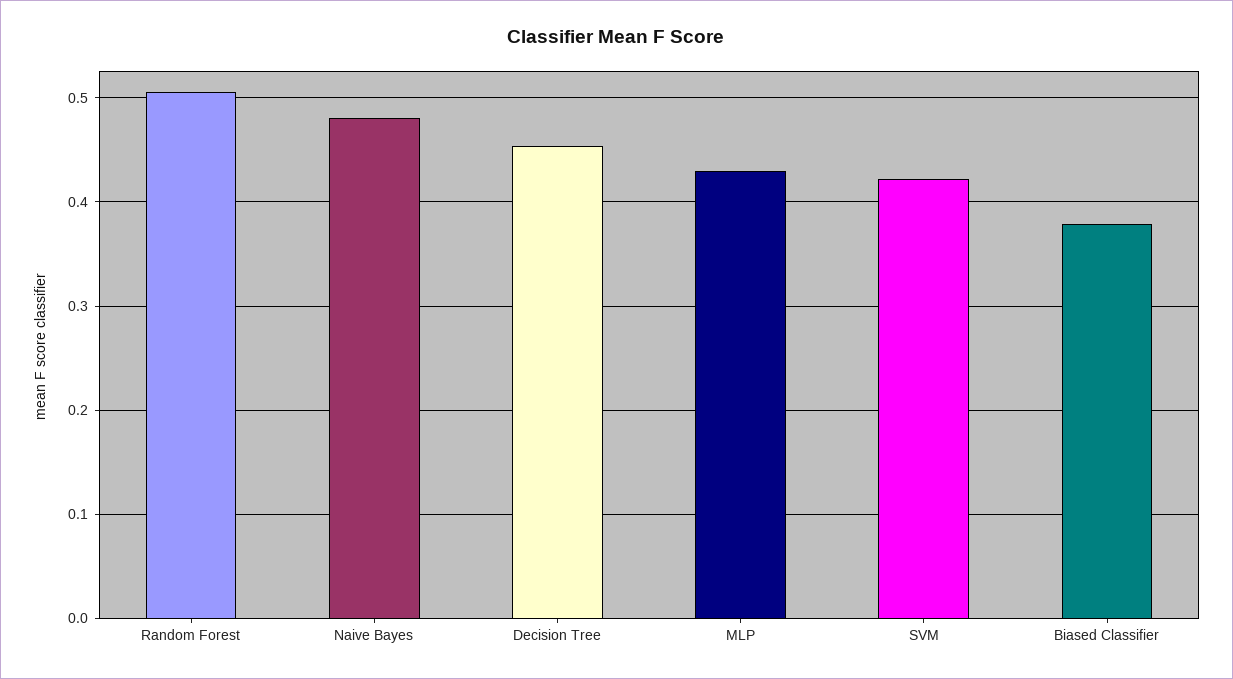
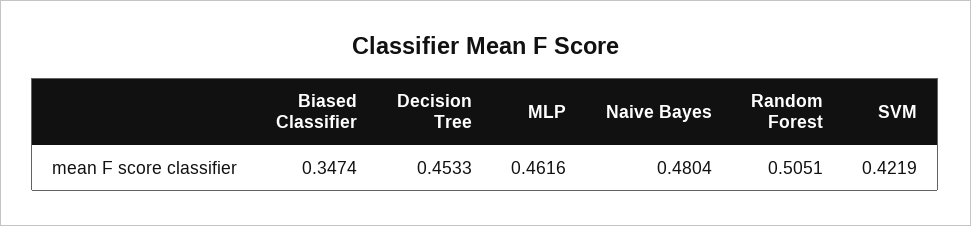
  {
    "Random Forest": 0.5051,
    "Naive Bayes": 0.4804,
    "Decision Tree": 0.4533,
-   "MLP": 0.43,
+   "MLP": 0.4616,
    "SVM": 0.4219,
-   "Biased Classifier": 0.38
+   "Biased Classifier": 0.3474
  }

